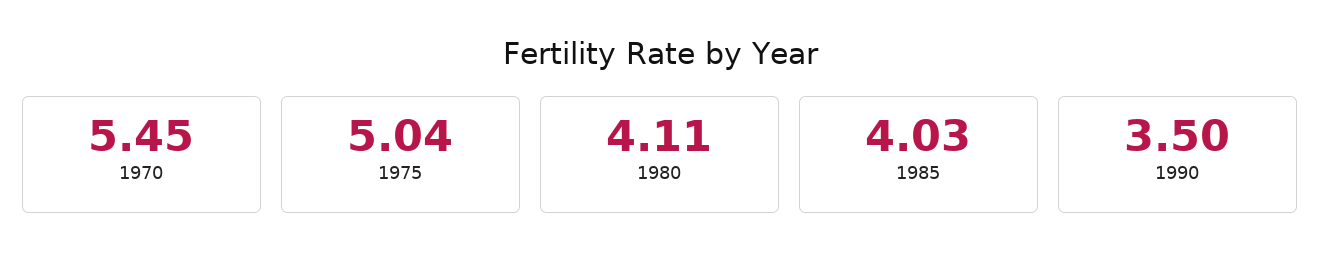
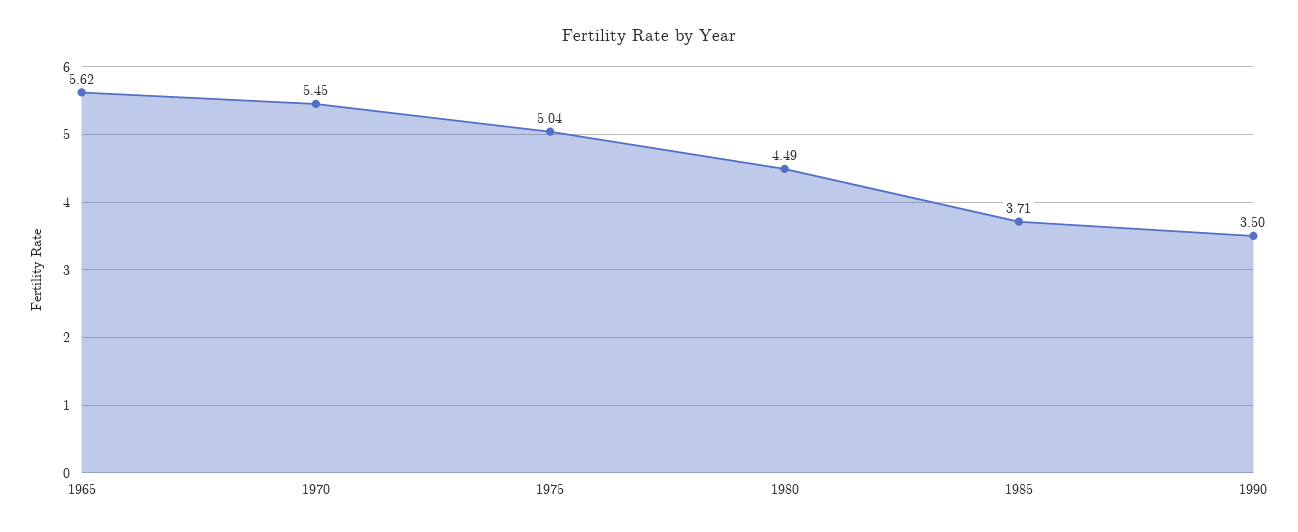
  {
    "1970": 5.45,
    "1975": 5.04,
-   "1980": 4.11,
+   "1980": 4.49,
-   "1985": 4.03,
+   "1985": 3.71,
-   "1990": 3.5
+   "1990": 3.5,
+   "1965": 5.62
  }

